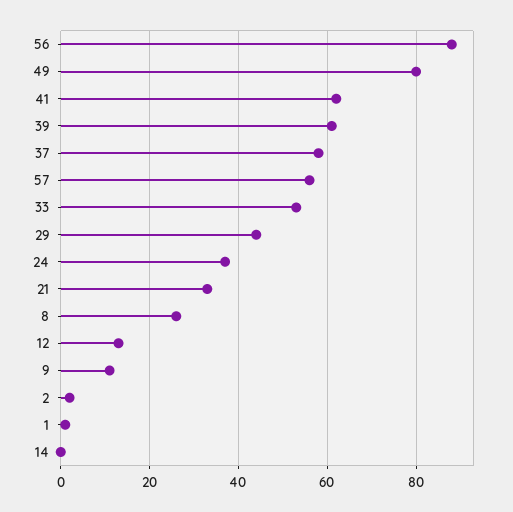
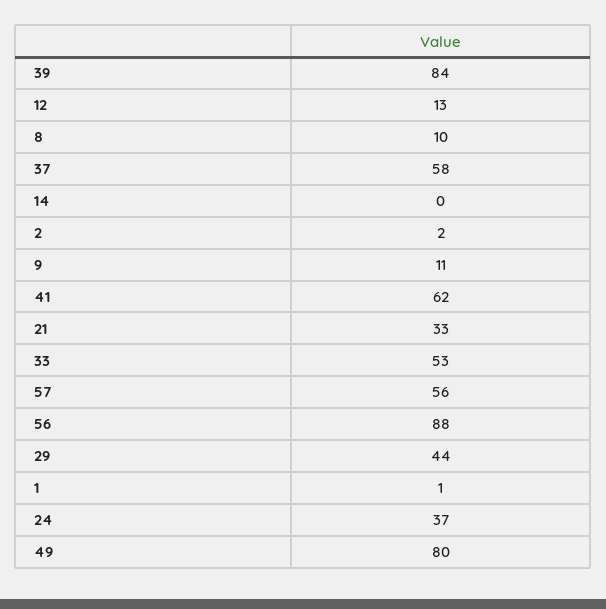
  {
    "56": 88,
    "49": 80,
    "41": 62,
-   "39": 60,
+   "39": 84,
    "37": 58,
    "57": 56,
    "33": 53,
    "29": 44,
    "24": 37,
    "21": 33,
-   "8": 25,
+   "8": 10,
    "12": 13,
    "9": 11,
    "2": 2,
    "1": 1,
    "14": 0
  }

